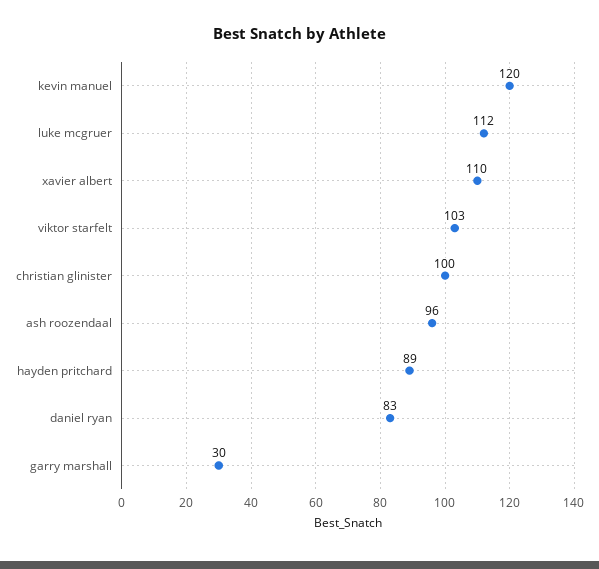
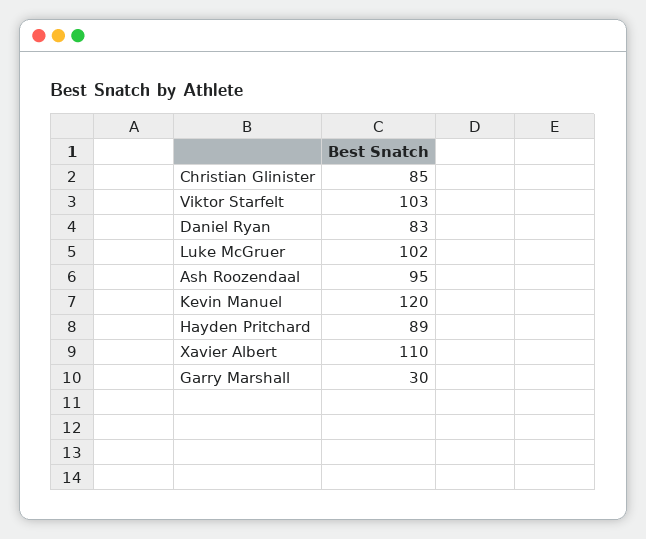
  {
    "kevin manuel": 120,
-   "luke mcgruer": 112,
+   "luke mcgruer": 102,
    "xavier albert": 110,
    "viktor starfelt": 103,
-   "christian glinister": 100,
+   "christian glinister": 85,
-   "ash roozendaal": 96,
+   "ash roozendaal": 95,
    "hayden pritchard": 89,
    "daniel ryan": 83,
    "garry marshall": 30
  }

